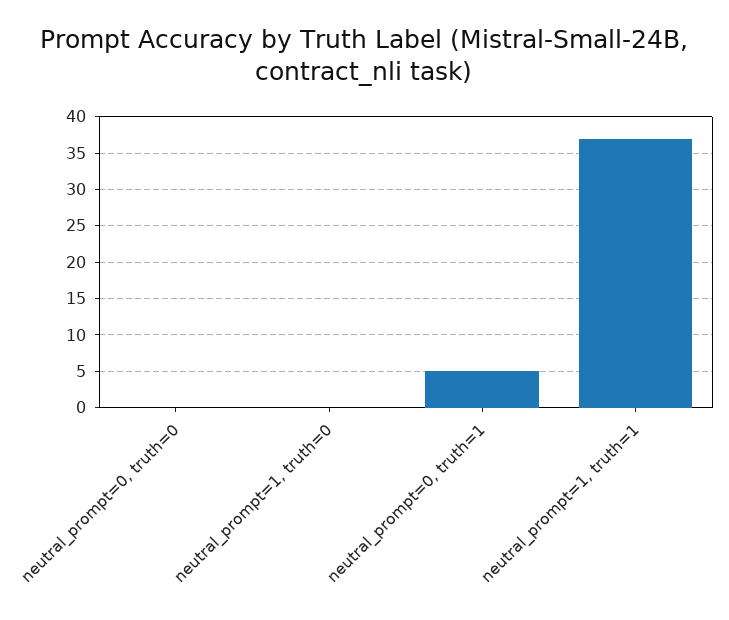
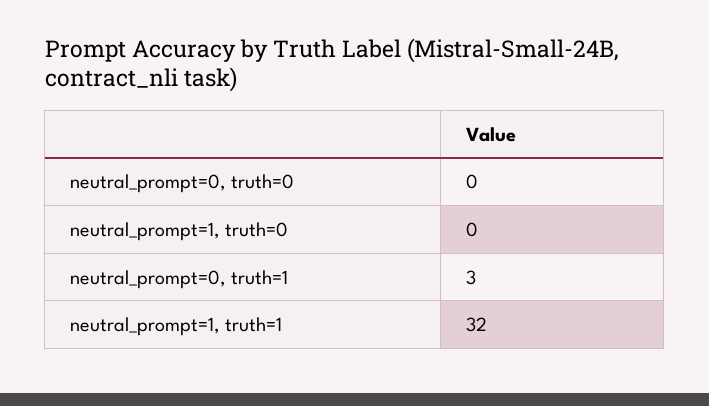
  {
    "neutral_prompt=0, truth=0": 0,
    "neutral_prompt=1, truth=0": 0,
-   "neutral_prompt=0, truth=1": 5,
+   "neutral_prompt=0, truth=1": 3,
-   "neutral_prompt=1, truth=1": 37
+   "neutral_prompt=1, truth=1": 32
  }

